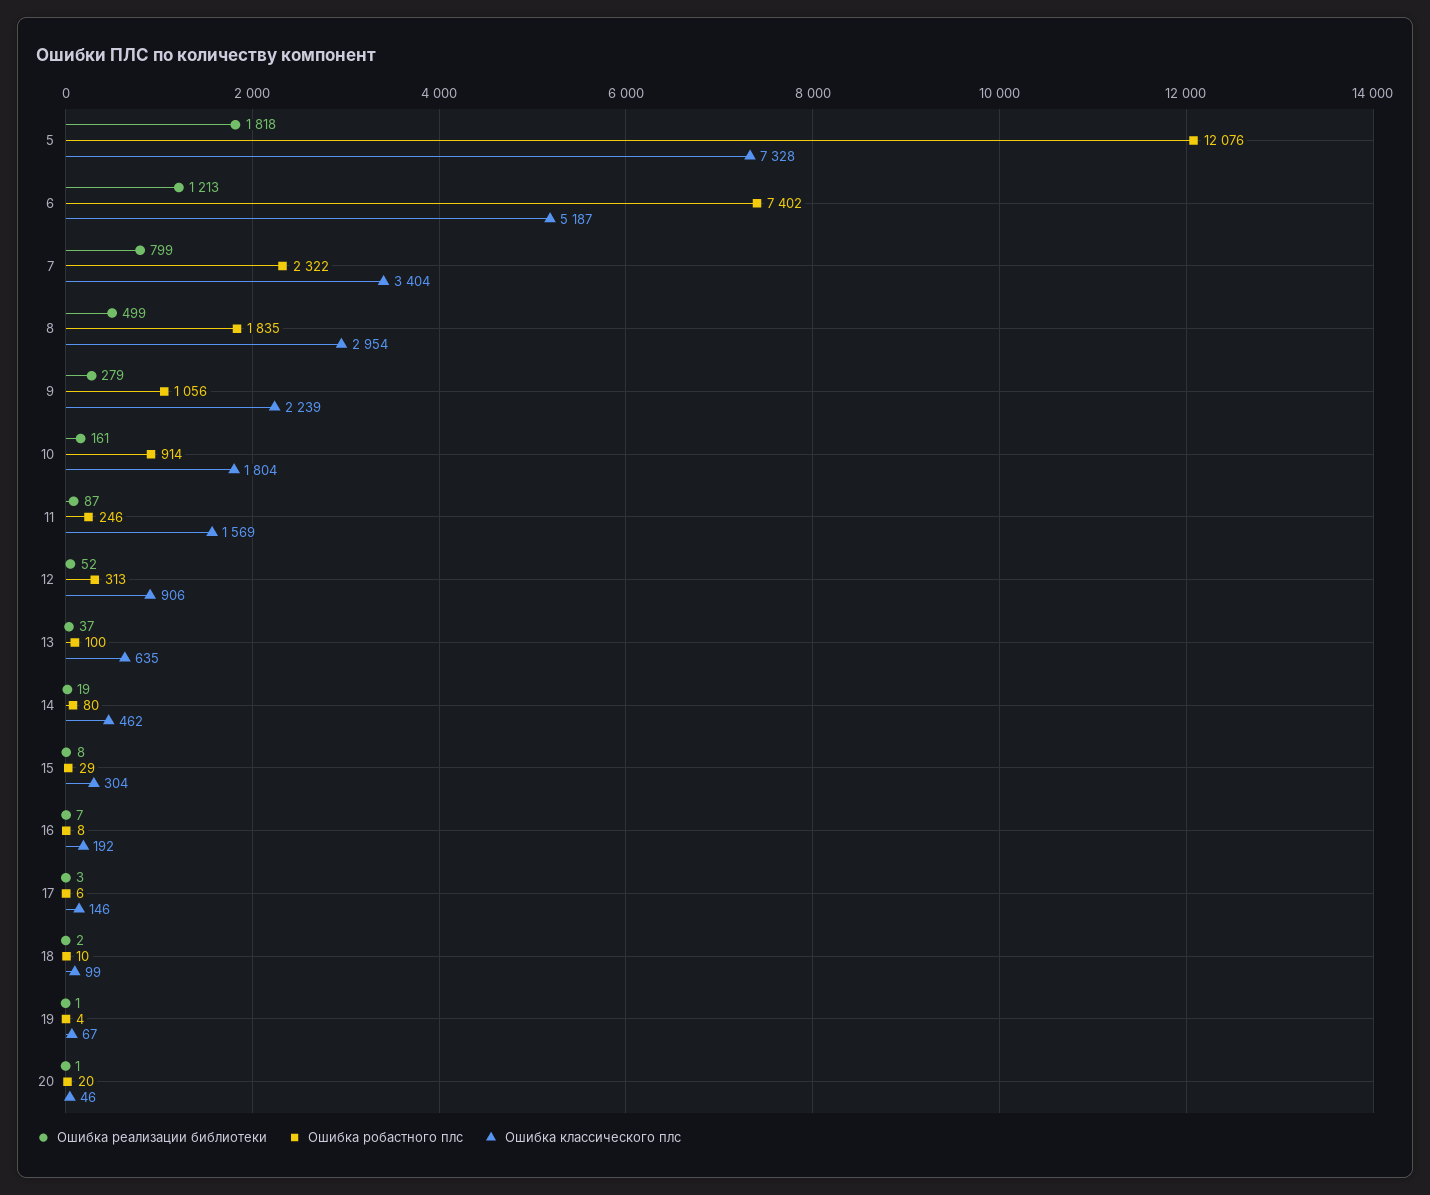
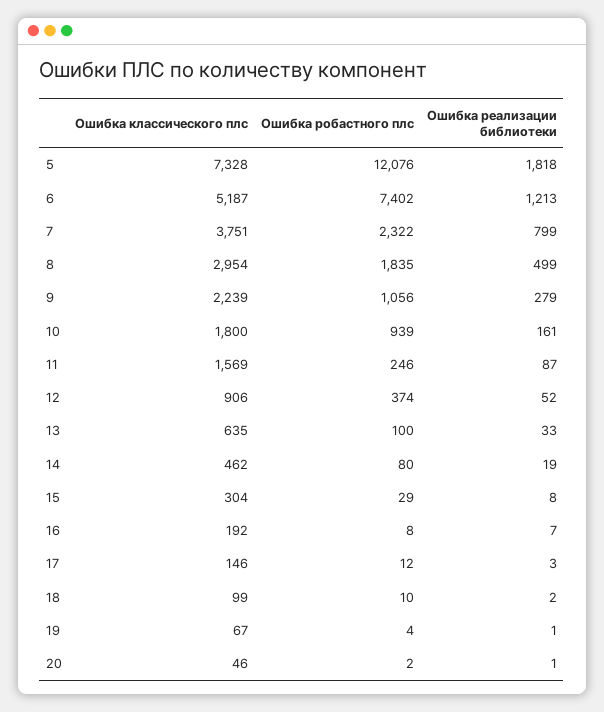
  {
    "Ошибка реализации библиотеки": {
      "5": 1818,
      "6": 1213,
      "7": 799,
      "8": 499,
      "9": 279,
      "10": 161,
      "11": 87,
      "12": 52,
-     "13": 37,
+     "13": 33,
      "14": 19,
      "15": 8,
      "16": 7,
      "17": 3,
      "18": 2,
      "19": 1,
      "20": 1
    },
    "Ошибка робастного плс": {
      "5": 12076,
      "6": 7402,
      "7": 2322,
      "8": 1835,
      "9": 1056,
-     "10": 914,
+     "10": 939,
      "11": 246,
-     "12": 313,
+     "12": 374,
      "13": 100,
      "14": 80,
      "15": 29,
      "16": 8,
-     "17": 6,
+     "17": 12,
      "18": 10,
      "19": 4,
-     "20": 20
+     "20": 2
    },
    "Ошибка классического плс": {
      "5": 7328,
      "6": 5187,
-     "7": 3404,
+     "7": 3751,
      "8": 2954,
      "9": 2239,
-     "10": 1804,
+     "10": 1800,
      "11": 1569,
      "12": 906,
      "13": 635,
      "14": 462,
      "15": 304,
      "16": 192,
      "17": 146,
      "18": 99,
      "19": 67,
      "20": 46
    }
  }

